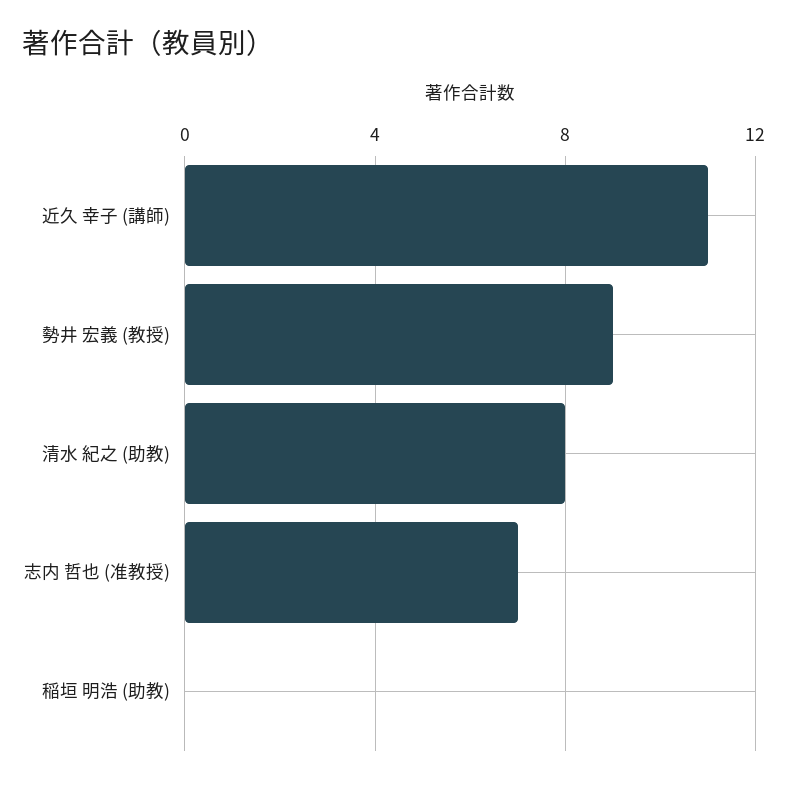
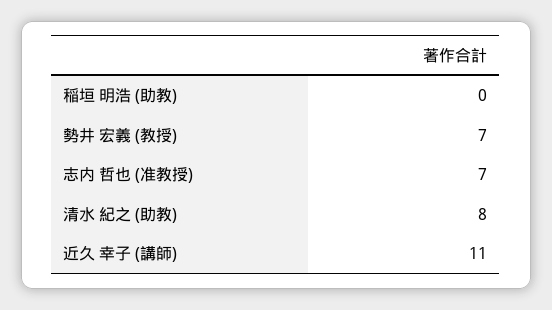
  {
    "近久 幸子 (講師)": 11,
-   "勢井 宏義 (教授)": 9,
+   "勢井 宏義 (教授)": 7,
    "清水 紀之 (助教)": 8,
    "志内 哲也 (准教授)": 7,
    "稲垣 明浩 (助教)": 0
  }

